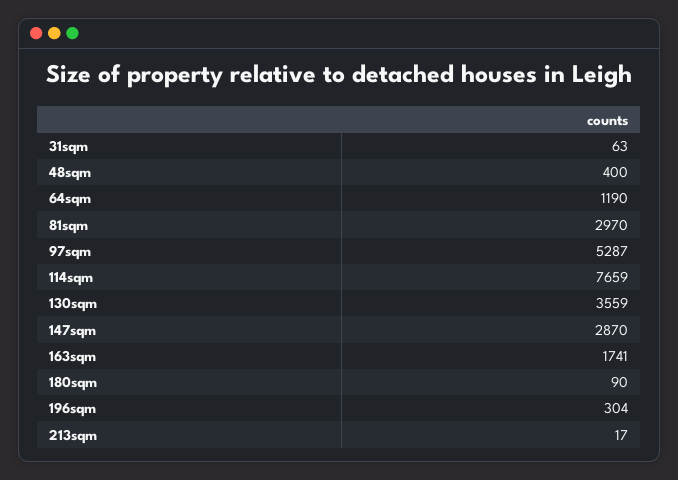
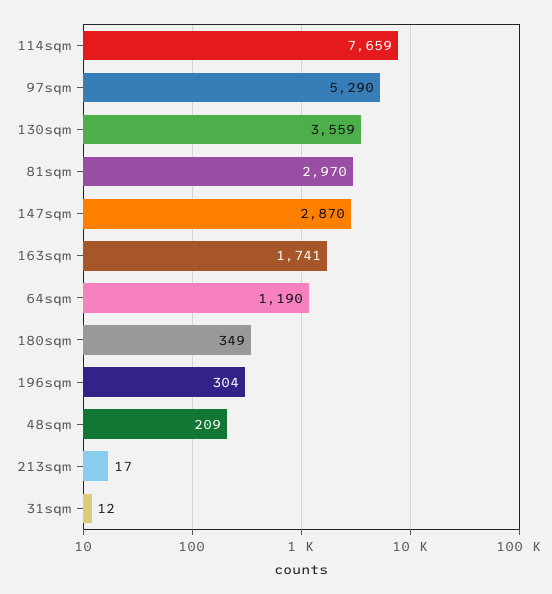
  {
-   "31sqm": 63,
+   "31sqm": 12,
-   "48sqm": 400,
+   "48sqm": 209,
    "64sqm": 1190,
    "81sqm": 2970,
-   "97sqm": 5287,
+   "97sqm": 5290,
    "114sqm": 7659,
    "130sqm": 3559,
    "147sqm": 2870,
    "163sqm": 1741,
-   "180sqm": 90,
+   "180sqm": 349,
    "196sqm": 304,
    "213sqm": 17
  }

